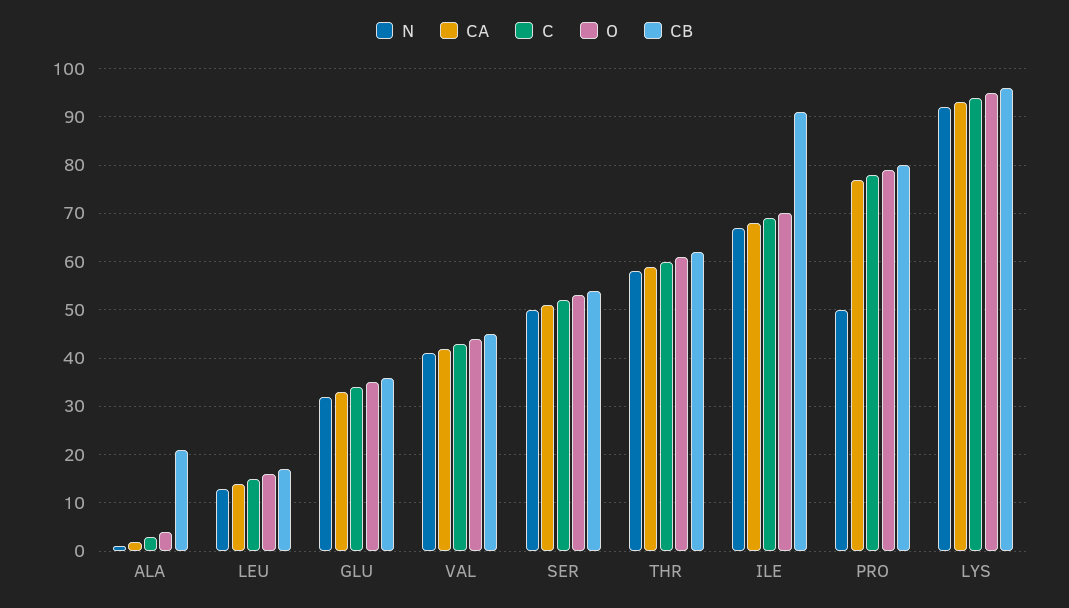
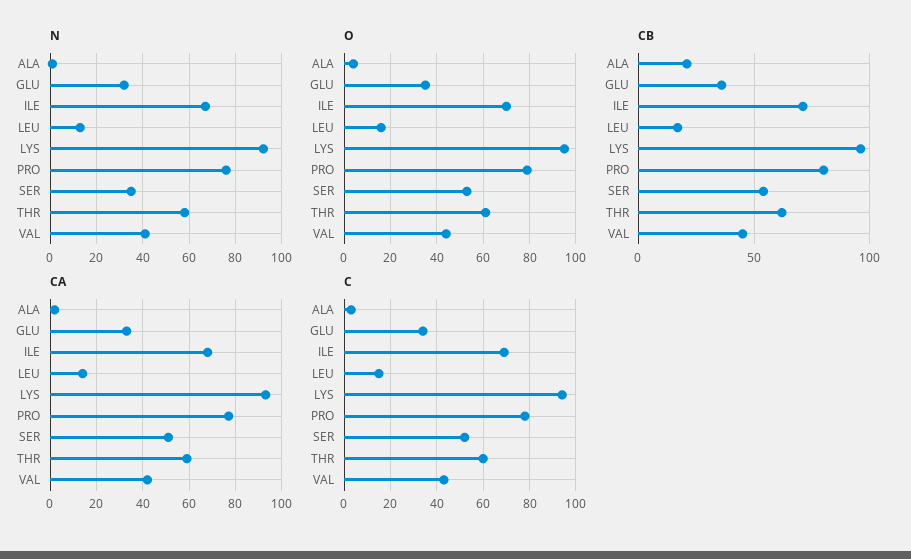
  {
    "N": {
      "ALA": 0,
      "LEU": 15,
      "GLU": 30,
      "VAL": 40,
-     "SER": 50,
+     "SER": 35,
      "THR": 60,
      "ILE": 65,
-     "PRO": 50,
+     "PRO": 75,
      "LYS": 90
    },
    "CA": {
      "ALA": 0,
      "LEU": 15,
      "GLU": 35,
      "VAL": 40,
      "SER": 50,
      "THR": 60,
      "ILE": 70,
      "PRO": 75,
      "LYS": 95
    },
    "C": {
      "ALA": 5,
      "LEU": 15,
      "GLU": 35,
      "VAL": 45,
      "SER": 50,
      "THR": 60,
      "ILE": 70,
      "PRO": 80,
      "LYS": 95
    },
    "O": {
      "ALA": 5,
      "LEU": 15,
      "GLU": 35,
      "VAL": 45,
      "SER": 55,
      "THR": 60,
      "ILE": 70,
      "PRO": 80,
      "LYS": 95
    },
    "CB": {
      "ALA": 20,
      "LEU": 15,
      "GLU": 35,
      "VAL": 45,
      "SER": 55,
      "THR": 60,
-     "ILE": 90,
+     "ILE": 70,
      "PRO": 80,
      "LYS": 95
    }
  }

